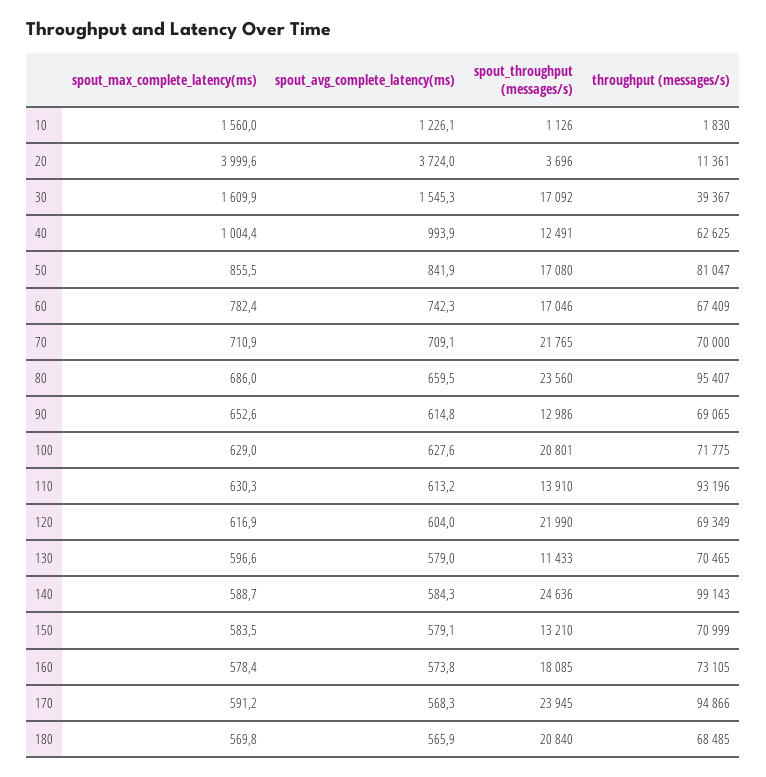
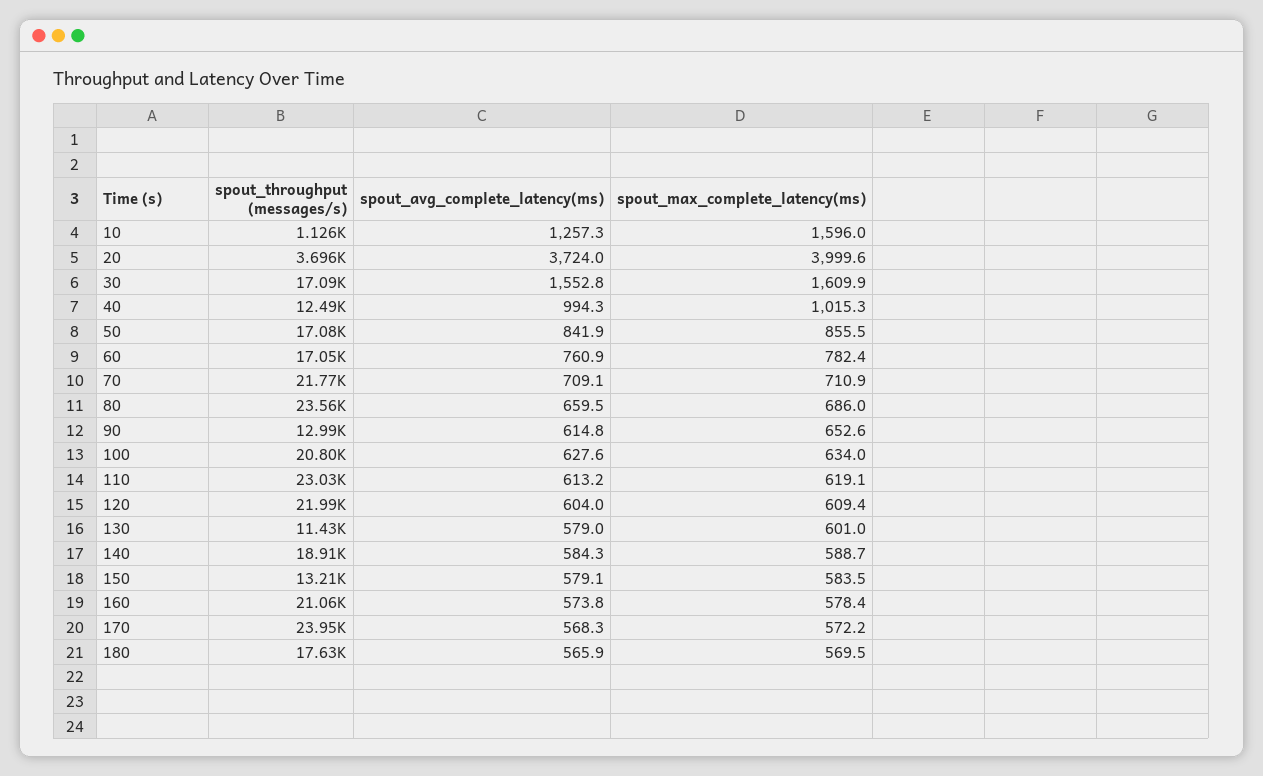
  {
    "spout_max_complete_latency(ms)": {
-     "10": 1560,
+     "10": 1596,
      "20": 3999.6,
      "30": 1609.9,
-     "40": 1004.4,
+     "40": 1015.3,
      "50": 855.5,
      "60": 782.4,
      "70": 710.9,
      "80": 686,
      "90": 652.6,
-     "100": 629,
+     "100": 634,
-     "110": 630.3,
+     "110": 619.1,
-     "120": 616.9,
+     "120": 609.4,
-     "130": 596.6,
+     "130": 601,
      "140": 588.7,
      "150": 583.5,
      "160": 578.4,
-     "170": 591.2,
+     "170": 572.2,
-     "180": 569.8
+     "180": 569.5
    },
    "spout_avg_complete_latency(ms)": {
-     "10": 1226.1,
+     "10": 1257.3,
      "20": 3724,
-     "30": 1545.3,
+     "30": 1552.8,
-     "40": 993.9,
+     "40": 994.3,
      "50": 841.9,
-     "60": 742.3,
+     "60": 760.9,
      "70": 709.1,
      "80": 659.5,
      "90": 614.8,
      "100": 627.6,
      "110": 613.2,
      "120": 604,
      "130": 579,
      "140": 584.3,
      "150": 579.1,
      "160": 573.8,
      "170": 568.3,
      "180": 565.9
    },
    "spout_throughput (messages/s)": {
      "10": 1126,
      "20": 3696,
      "30": 17092,
      "40": 12491,
      "50": 17080,
      "60": 17046,
      "70": 21765,
      "80": 23560,
      "90": 12986,
      "100": 20801,
-     "110": 13910,
+     "110": 23030,
      "120": 21990,
      "130": 11433,
-     "140": 24636,
+     "140": 18910,
      "150": 13210,
-     "160": 18085,
+     "160": 21060,
      "170": 23945,
-     "180": 20840
+     "180": 17630
-   },
+   }
-   "throughput (messages/s)": {
-     "10": 1830,
-     "20": 11361,
-     "30": 39367,
-     "40": 62625,
-     "50": 81047,
-     "60": 67409,
-     "70": 70000,
-     "80": 95407,
-     "90": 69065,
-     "100": 71775,
-     "110": 93196,
-     "120": 69349,
-     "130": 70465,
-     "140": 99143,
-     "150": 70999,
-     "160": 73105,
-     "170": 94866,
-     "180": 68485
-   }
  }

